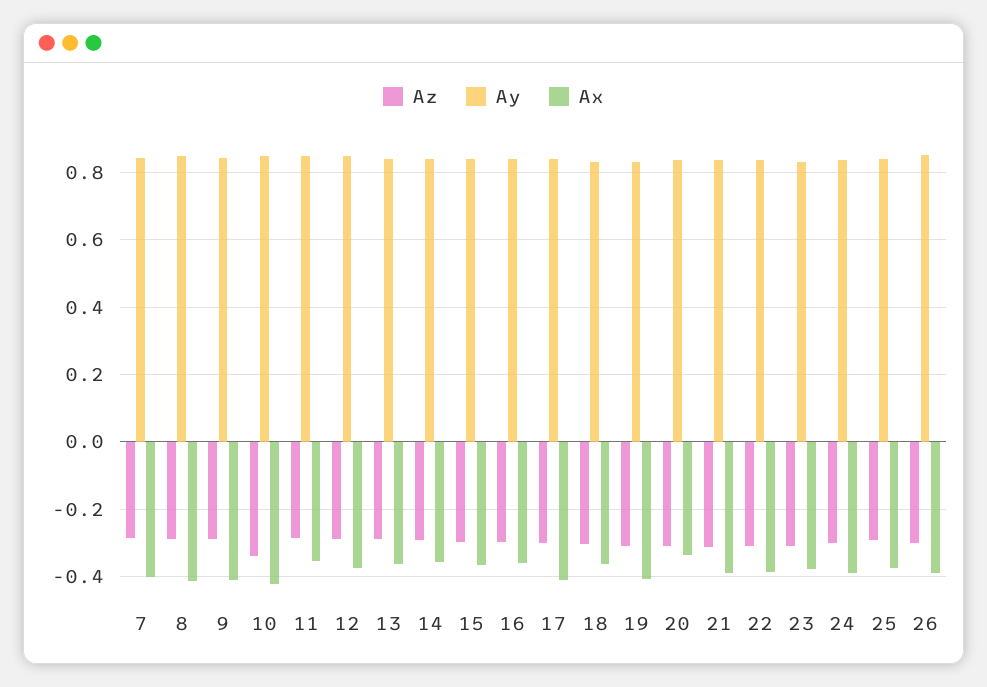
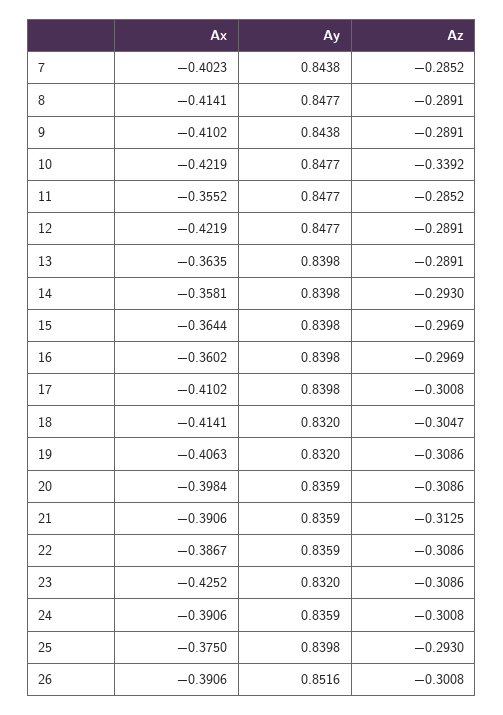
  {
    "Az": {
      "7": -0.2852,
      "8": -0.2891,
      "9": -0.2891,
      "10": -0.3392,
      "11": -0.2852,
      "12": -0.2891,
      "13": -0.2891,
      "14": -0.293,
      "15": -0.2969,
      "16": -0.2969,
      "17": -0.3008,
      "18": -0.3047,
      "19": -0.3086,
      "20": -0.3086,
      "21": -0.3125,
      "22": -0.3086,
      "23": -0.3086,
      "24": -0.3008,
      "25": -0.293,
      "26": -0.3008
    },
    "Ay": {
      "7": 0.8438,
      "8": 0.8477,
      "9": 0.8438,
      "10": 0.8477,
      "11": 0.8477,
      "12": 0.8477,
      "13": 0.8398,
      "14": 0.8398,
      "15": 0.8398,
      "16": 0.8398,
      "17": 0.8398,
      "18": 0.832,
      "19": 0.832,
      "20": 0.8359,
      "21": 0.8359,
      "22": 0.8359,
      "23": 0.832,
      "24": 0.8359,
      "25": 0.8398,
      "26": 0.8516
    },
    "Ax": {
      "7": -0.4023,
      "8": -0.4141,
      "9": -0.4102,
      "10": -0.4219,
      "11": -0.3552,
-     "12": -0.38,
+     "12": -0.4219,
      "13": -0.3635,
      "14": -0.3581,
      "15": -0.3644,
      "16": -0.3602,
      "17": -0.4102,
-     "18": -0.36,
+     "18": -0.4141,
      "19": -0.4063,
-     "20": -0.34,
+     "20": -0.3984,
      "21": -0.3906,
      "22": -0.3867,
-     "23": -0.38,
+     "23": -0.4252,
      "24": -0.3906,
      "25": -0.375,
      "26": -0.3906
    }
  }

